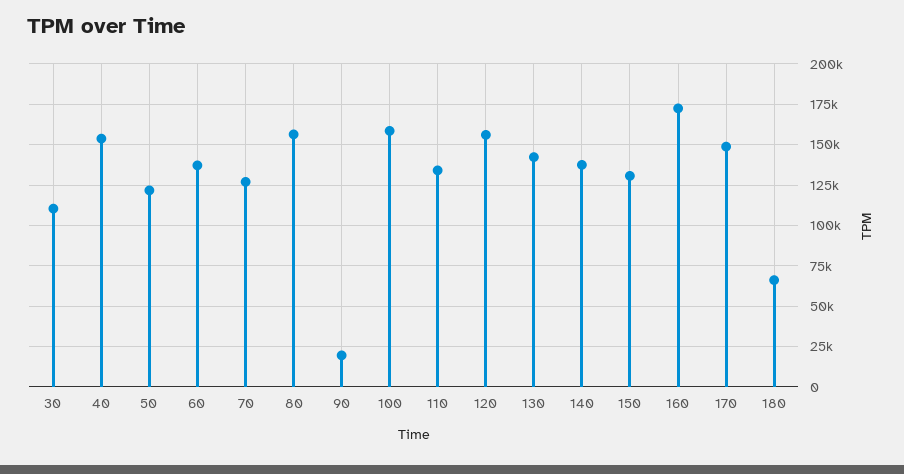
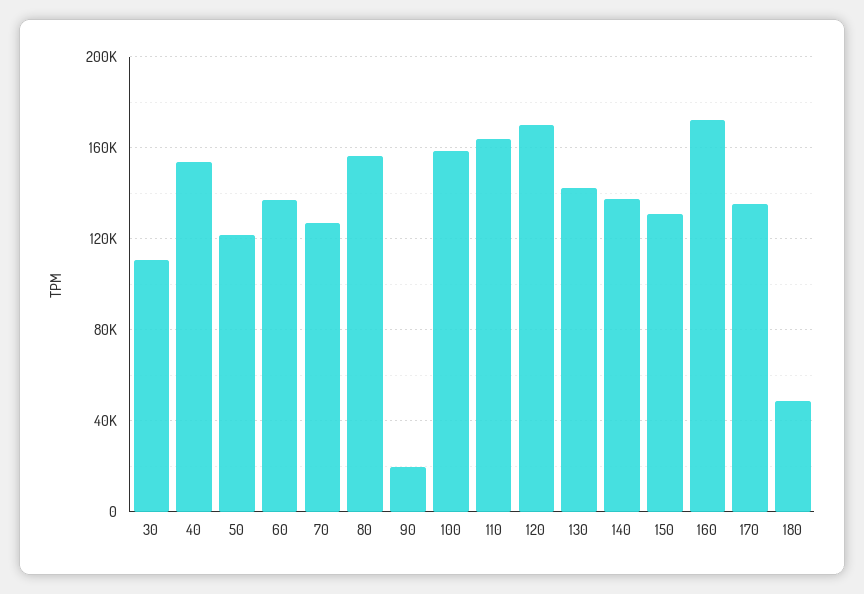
  {
    "30": 110000,
    "40": 155000,
    "50": 120000,
    "60": 135000,
    "70": 125000,
    "80": 155000,
    "90": 20000,
    "100": 160000,
-   "110": 135000,
+   "110": 165000,
-   "120": 155000,
+   "120": 170000,
    "130": 140000,
    "140": 135000,
    "150": 130000,
    "160": 170000,
-   "170": 150000,
+   "170": 135000,
-   "180": 65000
+   "180": 50000
  }

